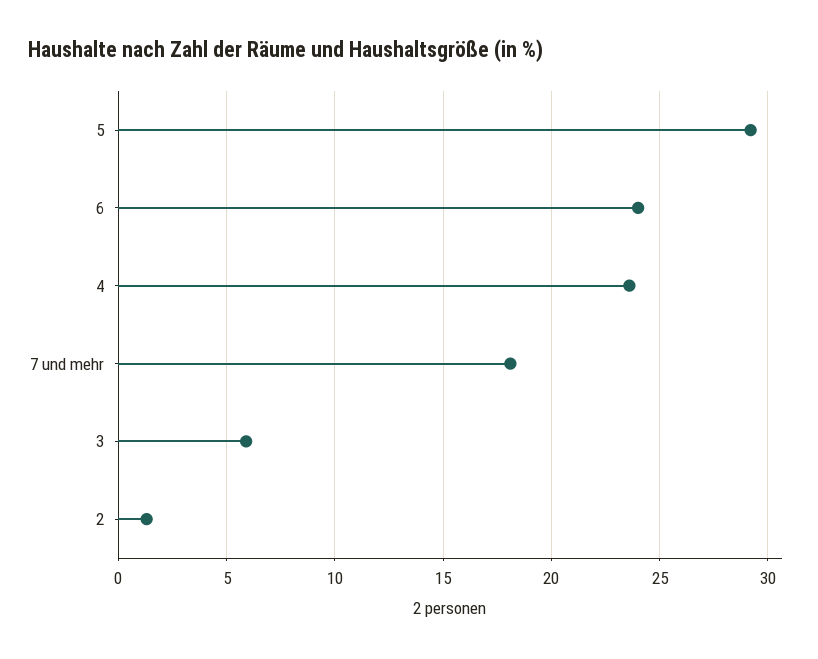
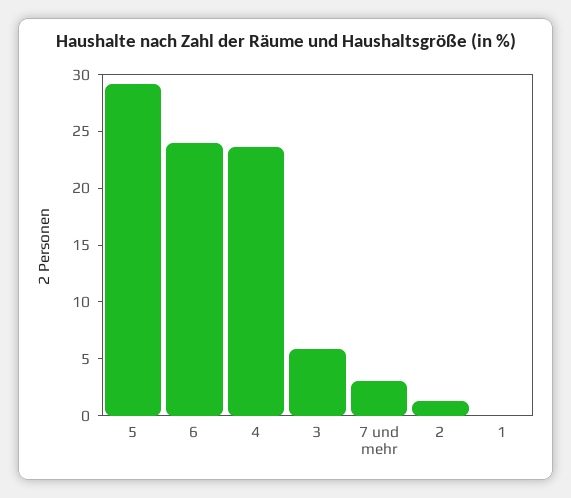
  {
    "5": 29,
    "6": 24,
    "4": 23.5,
-   "7 und mehr": 18,
+   "7 und mehr": 3,
    "3": 6,
-   "2": 1.5
+   "2": 1.5,
+   "1": 0
  }

